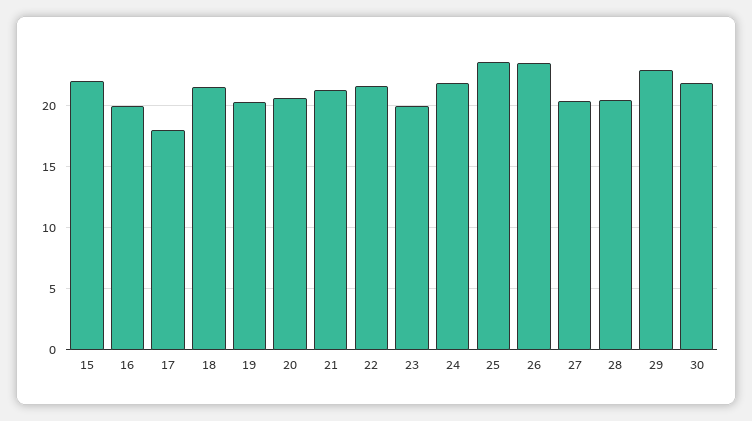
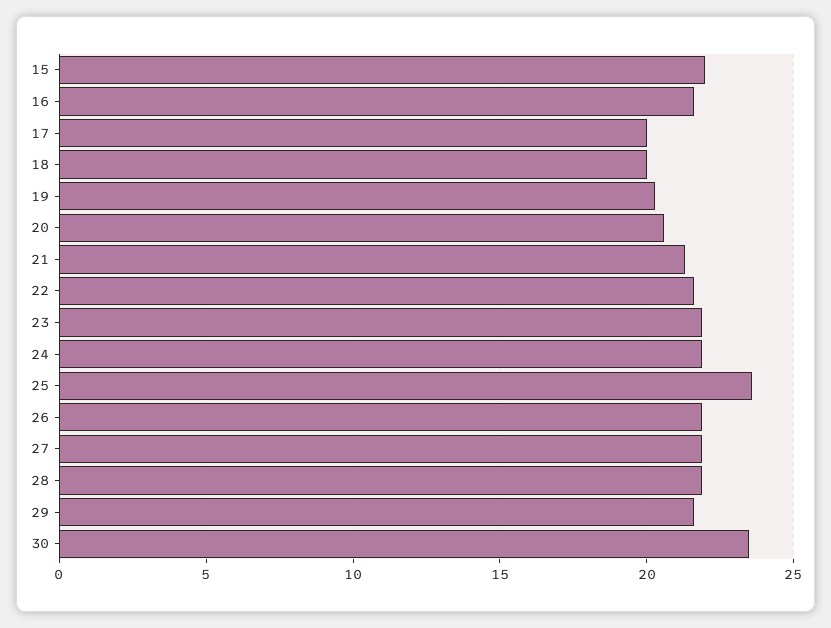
  {
    "15": 22,
-   "16": 20,
+   "16": 21.5,
-   "17": 18,
+   "17": 20,
-   "18": 21.5,
+   "18": 20,
    "19": 20.5,
    "20": 20.5,
    "21": 21.5,
    "22": 21.5,
-   "23": 20,
+   "23": 22,
    "24": 22,
    "25": 23.5,
-   "26": 23.5,
+   "26": 22,
-   "27": 20.5,
+   "27": 22,
-   "28": 20.5,
+   "28": 22,
-   "29": 23,
+   "29": 21.5,
-   "30": 22
+   "30": 23.5
  }

